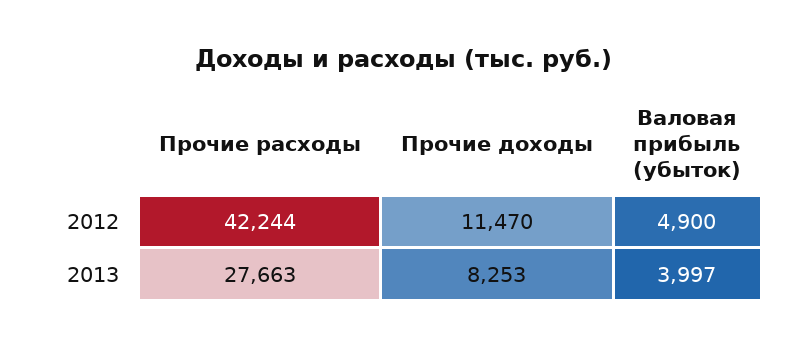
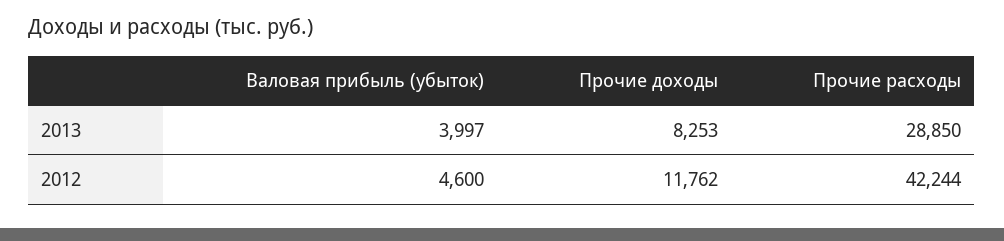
  {
    "Прочие расходы": {
      "2012": 42244,
-     "2013": 27663
+     "2013": 28850
    },
    "Прочие доходы": {
-     "2012": 11470,
+     "2012": 11762,
      "2013": 8253
    },
    "Валовая прибыль (убыток)": {
-     "2012": 4900,
+     "2012": 4600,
      "2013": 3997
    }
  }

